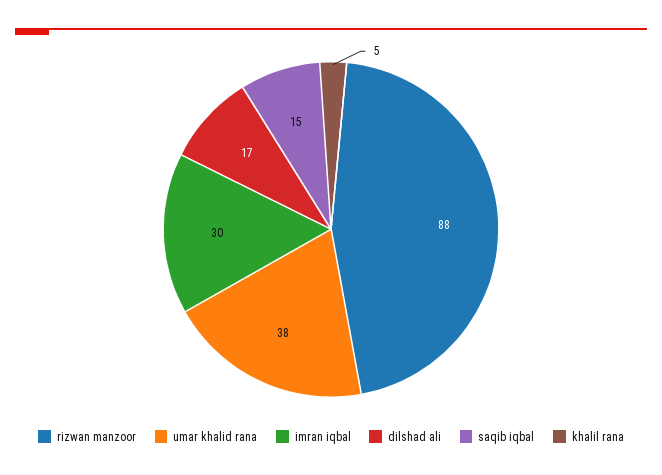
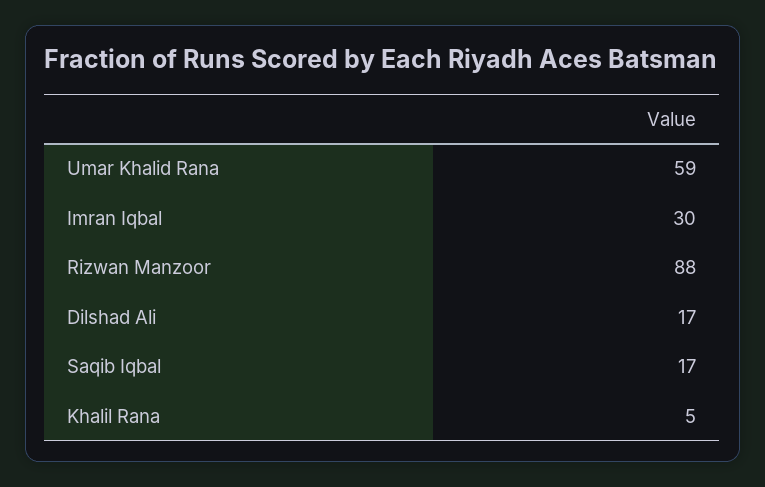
  {
    "rizwan manzoor": 88,
-   "umar khalid rana": 38,
+   "umar khalid rana": 59,
    "imran iqbal": 30,
    "dilshad ali": 17,
-   "saqib iqbal": 15,
+   "saqib iqbal": 17,
    "khalil rana": 5
  }

